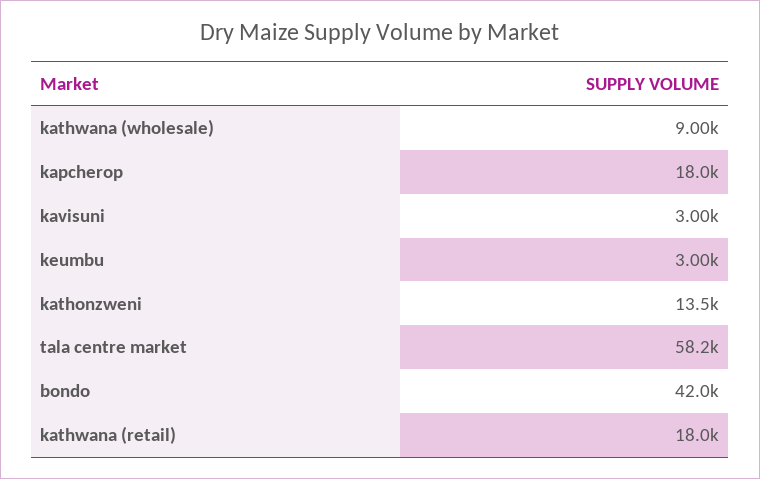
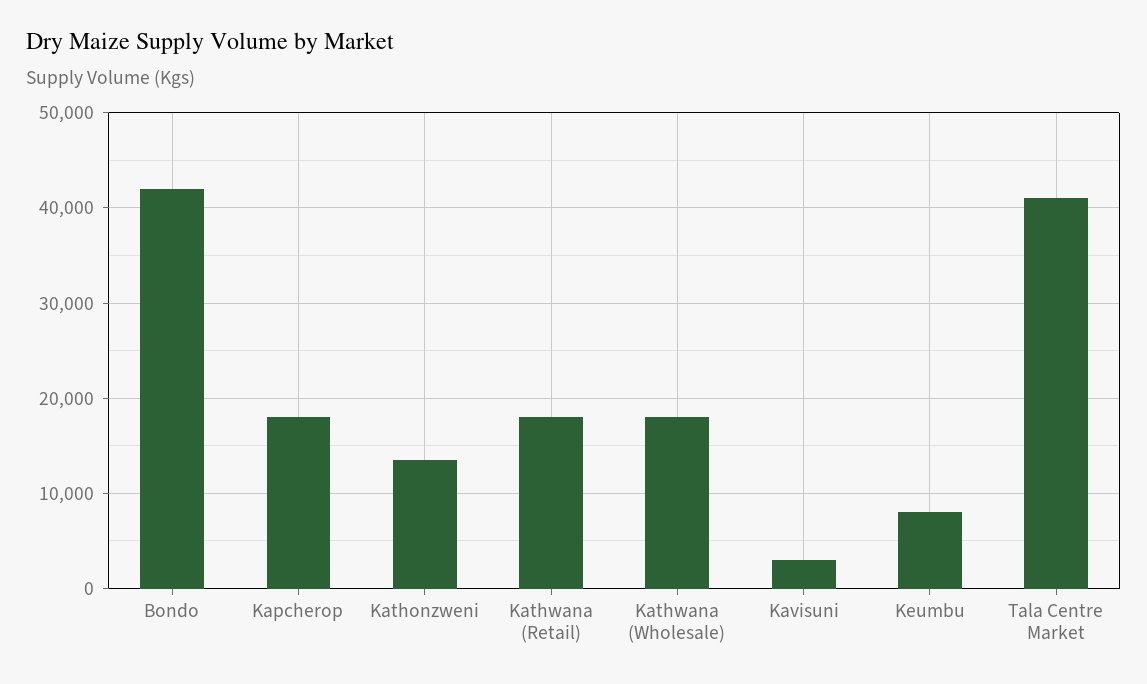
  {
-   "kathwana (wholesale)": 9000,
+   "kathwana (wholesale)": 18000,
    "kapcherop": 18000,
    "kavisuni": 3000,
-   "keumbu": 3000,
+   "keumbu": 8000,
    "kathonzweni": 13500,
-   "tala centre market": 58200,
+   "tala centre market": 41000,
    "bondo": 42000,
    "kathwana (retail)": 18000
  }

